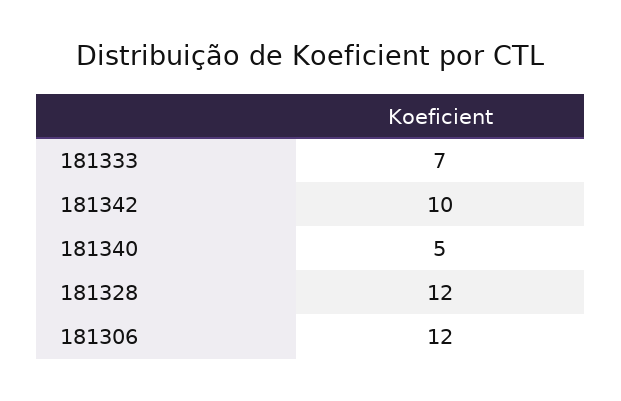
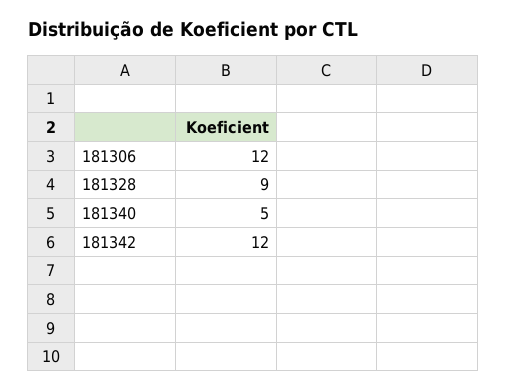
  {
-   "181333": 7,
-   "181342": 10,
+   "181342": 12,
    "181340": 5,
-   "181328": 12,
+   "181328": 9,
    "181306": 12
  }

